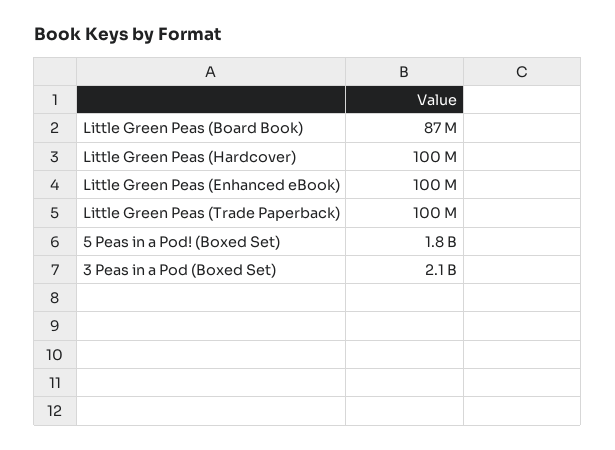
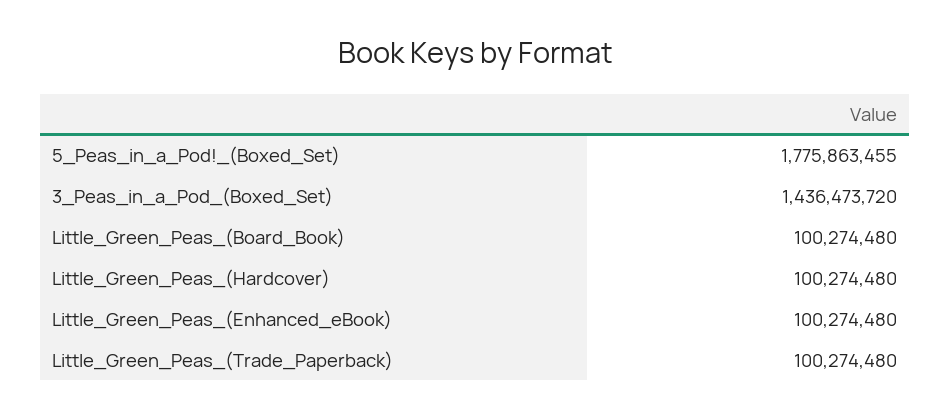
  {
-   "Little Green Peas (Board Book)": 87000000,
+   "Little Green Peas (Board Book)": 100274480,
    "Little Green Peas (Hardcover)": 100274480,
    "Little Green Peas (Enhanced eBook)": 100274480,
    "Little Green Peas (Trade Paperback)": 100274480,
    "5 Peas in a Pod! (Boxed Set)": 1775863455,
-   "3 Peas in a Pod (Boxed Set)": 2100000000
+   "3 Peas in a Pod (Boxed Set)": 1436473720
  }

